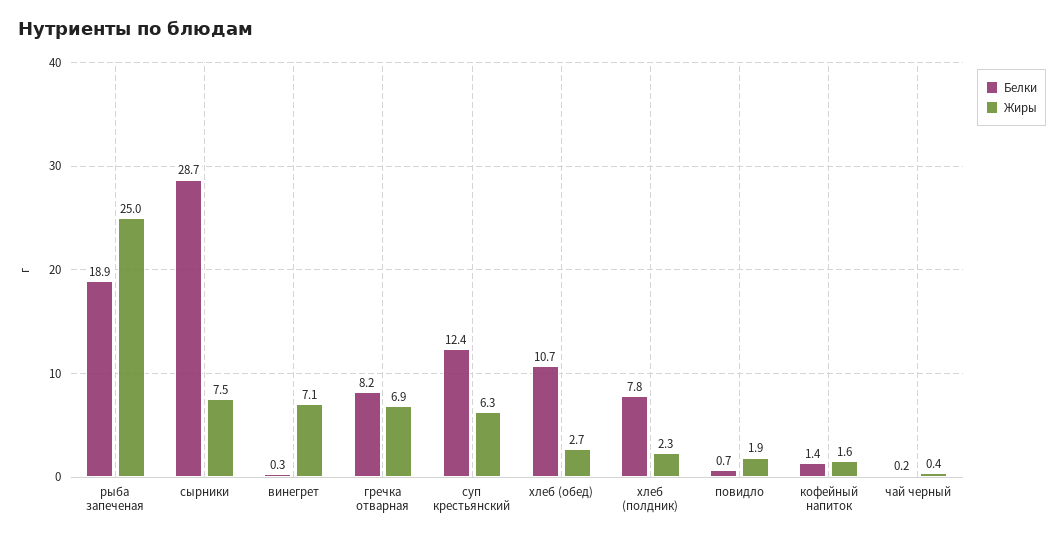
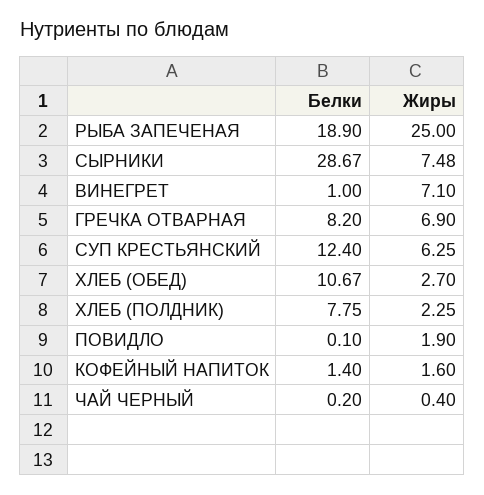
  {
    "Белки": {
      "рыба запеченая": 18.9,
      "сырники": 28.67,
-     "винегрет": 0.3,
+     "винегрет": 1,
      "гречка отварная": 8.2,
      "суп крестьянский": 12.4,
      "хлеб (обед)": 10.67,
      "хлеб (полдник)": 7.75,
-     "повидло": 0.7,
+     "повидло": 0.1,
      "кофейный напиток": 1.4,
      "чай черный": 0.2
    },
    "Жиры": {
      "рыба запеченая": 25,
      "сырники": 7.48,
      "винегрет": 7.1,
      "гречка отварная": 6.9,
      "суп крестьянский": 6.25,
      "хлеб (обед)": 2.7,
      "хлеб (полдник)": 2.25,
      "повидло": 1.9,
      "кофейный напиток": 1.6,
      "чай черный": 0.4
    }
  }

